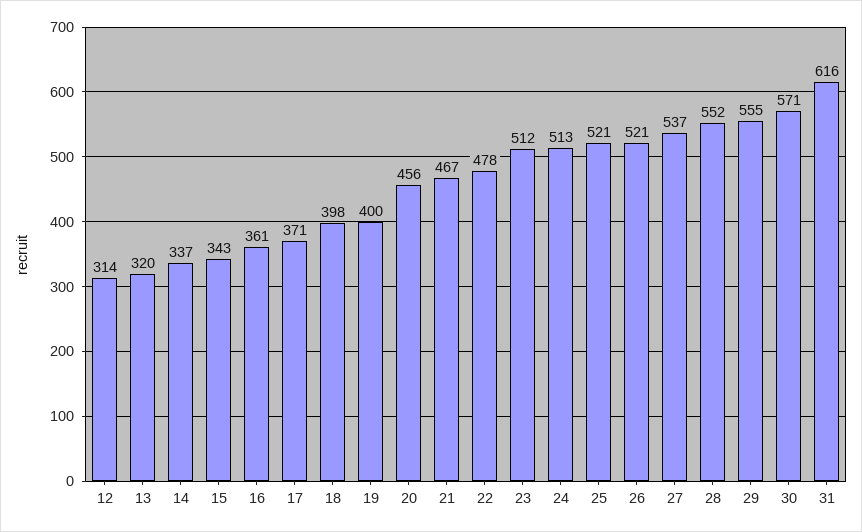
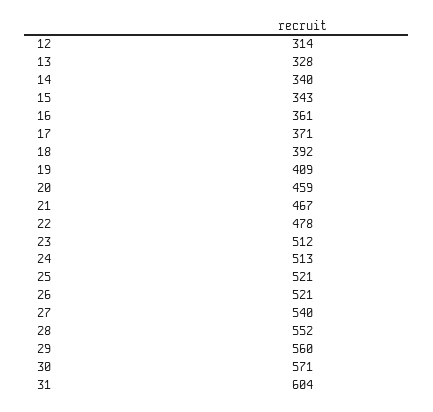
  {
    "12": 314,
-   "13": 320,
+   "13": 328,
-   "14": 337,
+   "14": 340,
    "15": 343,
    "16": 361,
    "17": 371,
-   "18": 398,
+   "18": 392,
-   "19": 400,
+   "19": 409,
-   "20": 456,
+   "20": 459,
    "21": 467,
    "22": 478,
    "23": 512,
    "24": 513,
    "25": 521,
    "26": 521,
-   "27": 537,
+   "27": 540,
    "28": 552,
-   "29": 555,
+   "29": 560,
    "30": 571,
-   "31": 616
+   "31": 604
  }

